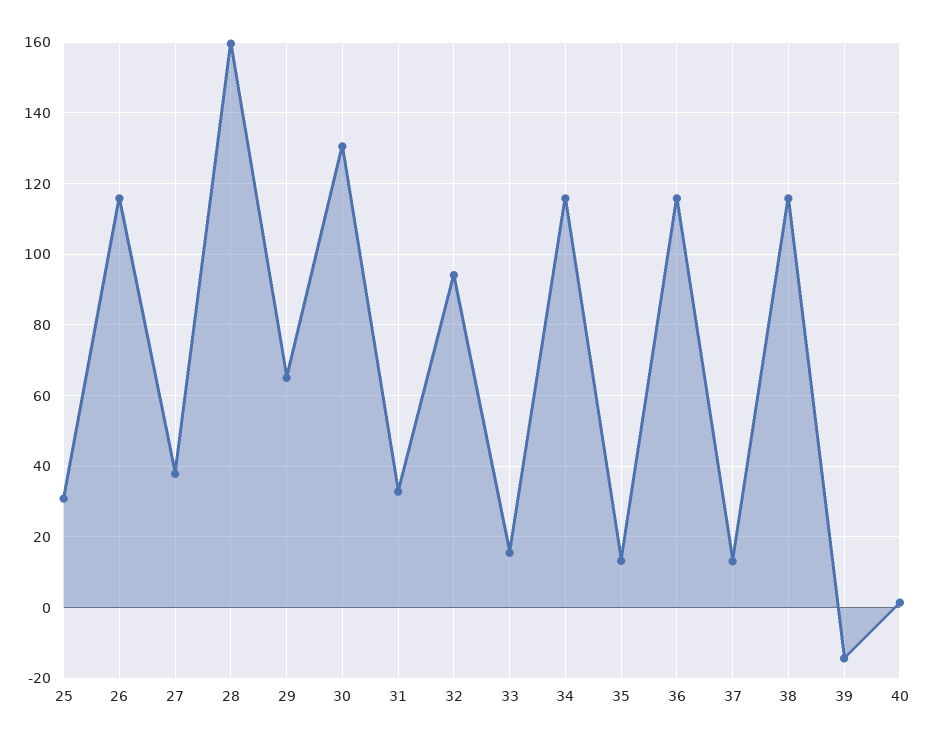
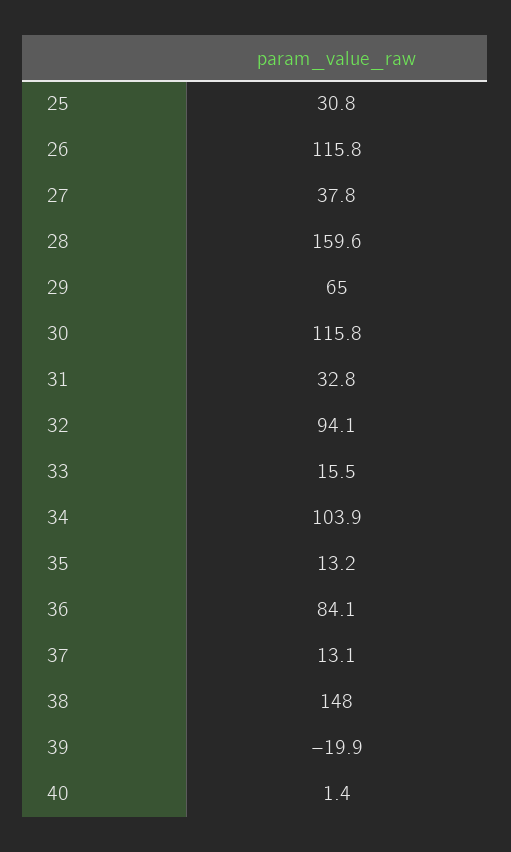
  {
    "25": 30.8,
    "26": 115.8,
    "27": 37.8,
    "28": 159.6,
    "29": 65,
-   "30": 130,
+   "30": 115.8,
    "31": 32.8,
    "32": 94.1,
    "33": 15.5,
-   "34": 116,
+   "34": 103.9,
    "35": 13.2,
-   "36": 116,
+   "36": 84.1,
    "37": 13.1,
-   "38": 116,
+   "38": 148,
-   "39": -14,
+   "39": -19.9,
    "40": 1.4
  }

